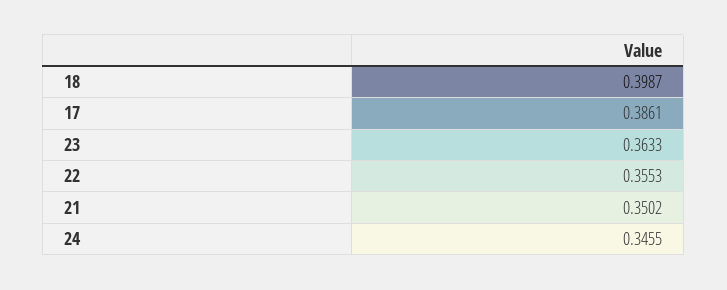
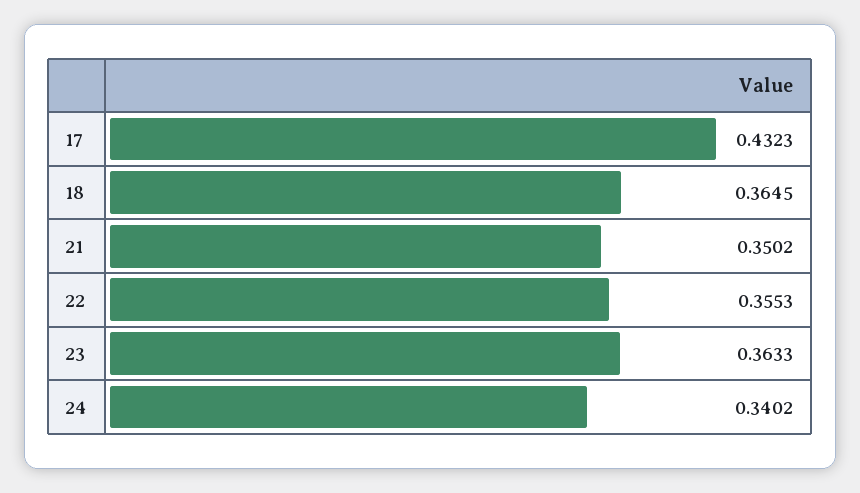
  {
-   "18": 0.3987,
+   "18": 0.3645,
-   "17": 0.3861,
+   "17": 0.4323,
    "23": 0.3633,
    "22": 0.3553,
    "21": 0.3502,
-   "24": 0.3455
+   "24": 0.3402
  }

